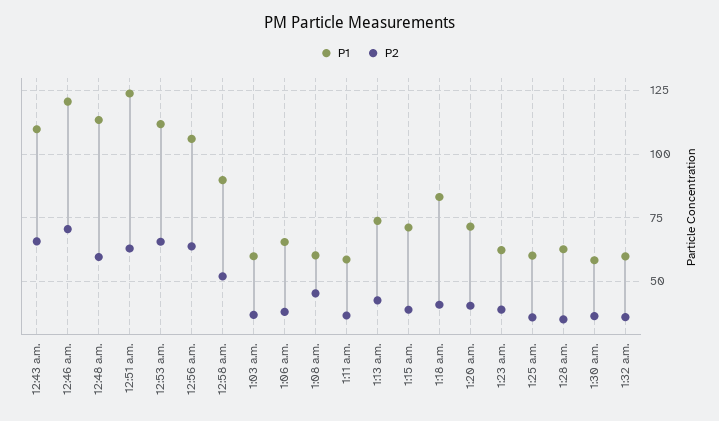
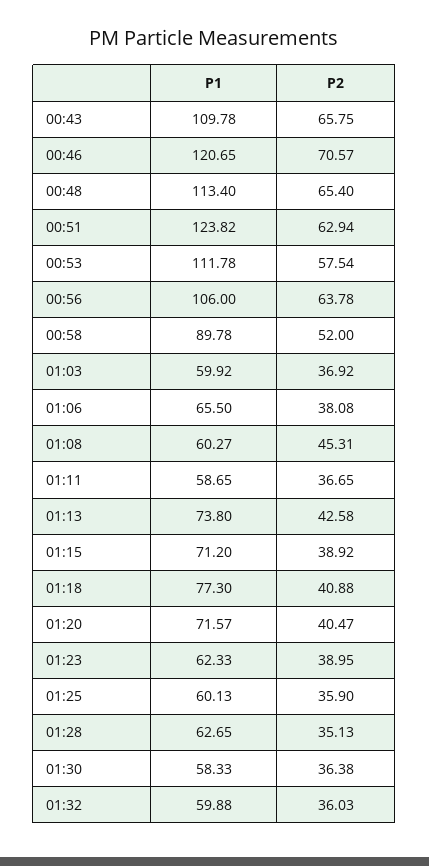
  {
    "P1": {
      "12:43 a.m.": 109.78,
      "12:46 a.m.": 120.65,
      "12:48 a.m.": 113.4,
      "12:51 a.m.": 123.82,
      "12:53 a.m.": 111.78,
      "12:56 a.m.": 106,
      "12:58 a.m.": 89.78,
      "1:03 a.m.": 59.92,
      "1:06 a.m.": 65.5,
      "1:08 a.m.": 60.27,
      "1:11 a.m.": 58.65,
      "1:13 a.m.": 73.8,
      "1:15 a.m.": 71.2,
-     "1:18 a.m.": 82.5,
+     "1:18 a.m.": 77.3,
      "1:20 a.m.": 71.57,
      "1:23 a.m.": 62.33,
      "1:25 a.m.": 60.13,
      "1:28 a.m.": 62.65,
      "1:30 a.m.": 58.33,
      "1:32 a.m.": 59.88
    },
    "P2": {
      "12:43 a.m.": 65.75,
      "12:46 a.m.": 70.57,
-     "12:48 a.m.": 60,
+     "12:48 a.m.": 65.4,
      "12:51 a.m.": 62.94,
-     "12:53 a.m.": 65,
+     "12:53 a.m.": 57.54,
      "12:56 a.m.": 63.78,
      "12:58 a.m.": 52,
      "1:03 a.m.": 36.92,
      "1:06 a.m.": 38.08,
      "1:08 a.m.": 45.31,
      "1:11 a.m.": 36.65,
      "1:13 a.m.": 42.58,
      "1:15 a.m.": 38.92,
      "1:18 a.m.": 40.88,
      "1:20 a.m.": 40.47,
      "1:23 a.m.": 38.95,
      "1:25 a.m.": 35.9,
      "1:28 a.m.": 35.13,
      "1:30 a.m.": 36.38,
      "1:32 a.m.": 36.03
    }
  }

